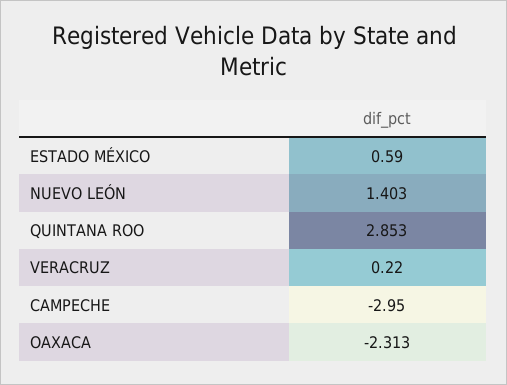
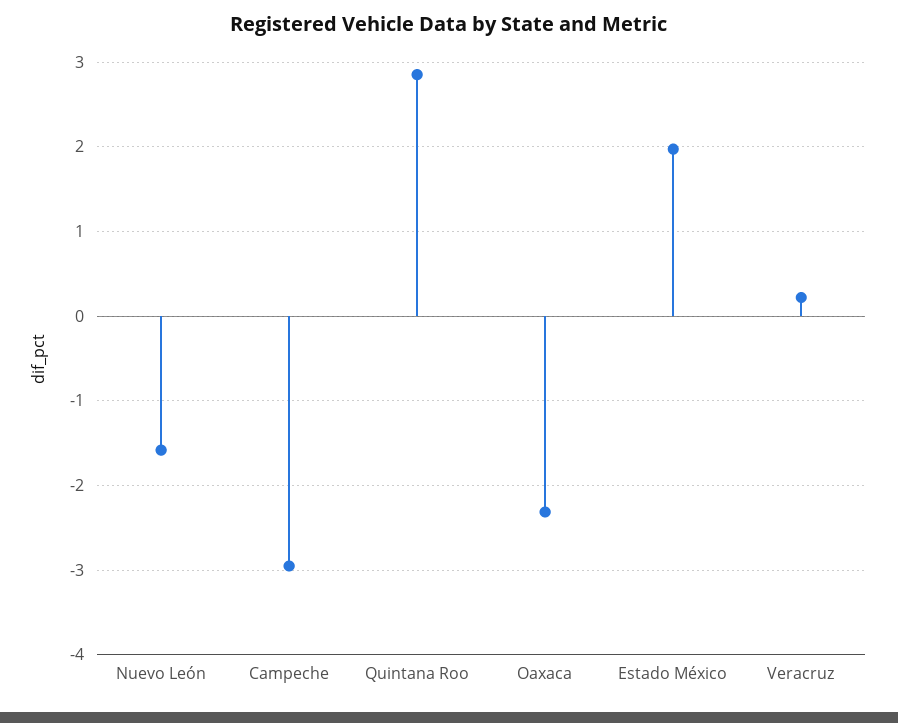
  {
-   "ESTADO MÉXICO": 0.59,
+   "ESTADO MÉXICO": 2,
-   "NUEVO LEÓN": 1.403,
+   "NUEVO LEÓN": -1.6,
    "QUINTANA ROO": 2.853,
    "VERACRUZ": 0.22,
    "CAMPECHE": -2.95,
    "OAXACA": -2.313
  }

